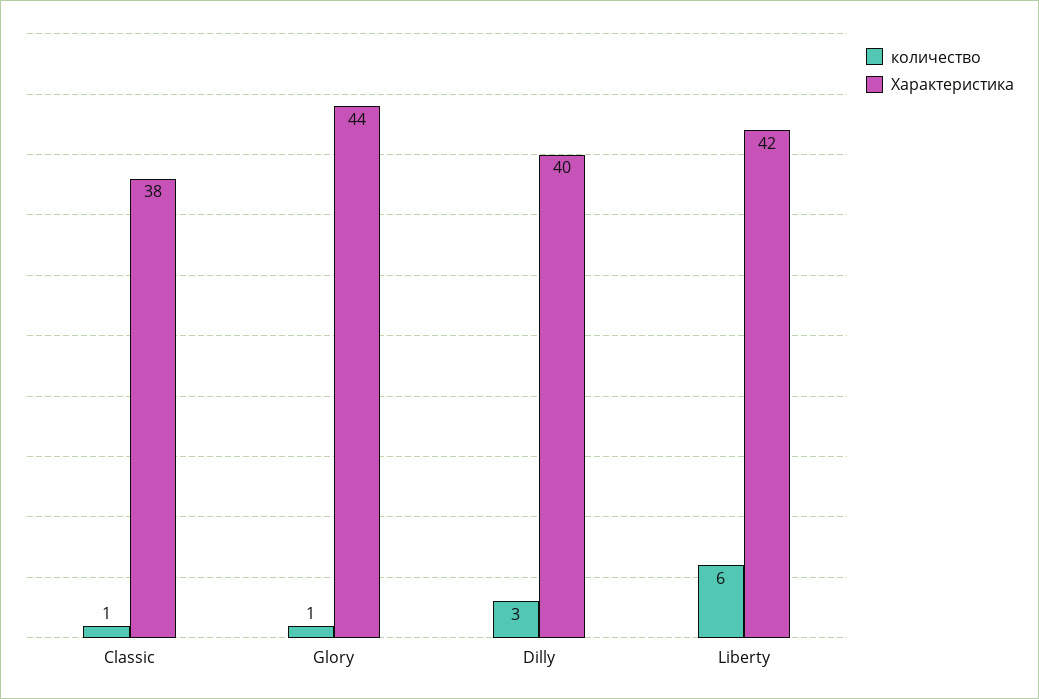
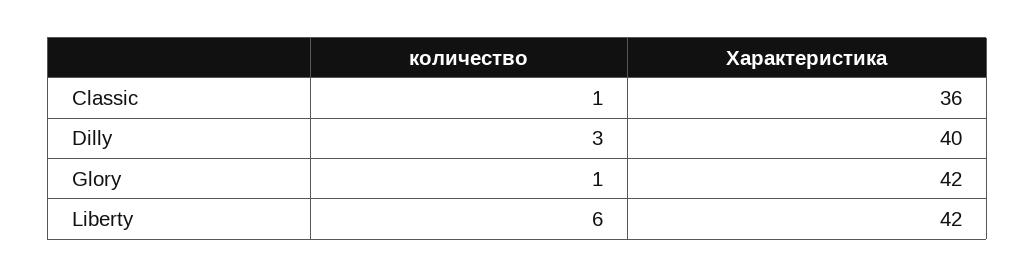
  {
    "количество": {
      "Classic": 1,
      "Glory": 1,
      "Dilly": 3,
      "Liberty": 6
    },
    "Характеристика": {
-     "Classic": 38,
+     "Classic": 36,
-     "Glory": 44,
+     "Glory": 42,
      "Dilly": 40,
      "Liberty": 42
    }
  }

